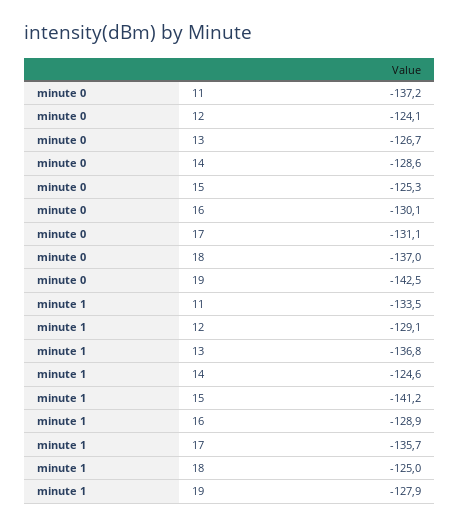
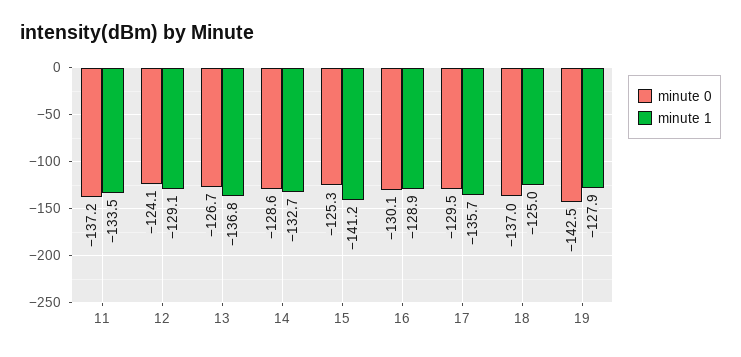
  {
    "minute 0": {
      "11": -137.2,
      "12": -124.1,
      "13": -126.7,
      "14": -128.6,
      "15": -125.3,
      "16": -130.1,
-     "17": -131.1,
+     "17": -129.5,
      "18": -137,
      "19": -142.5
    },
    "minute 1": {
      "11": -133.5,
      "12": -129.1,
      "13": -136.8,
-     "14": -124.6,
+     "14": -132.7,
      "15": -141.2,
      "16": -128.9,
      "17": -135.7,
      "18": -125,
      "19": -127.9
    }
  }

